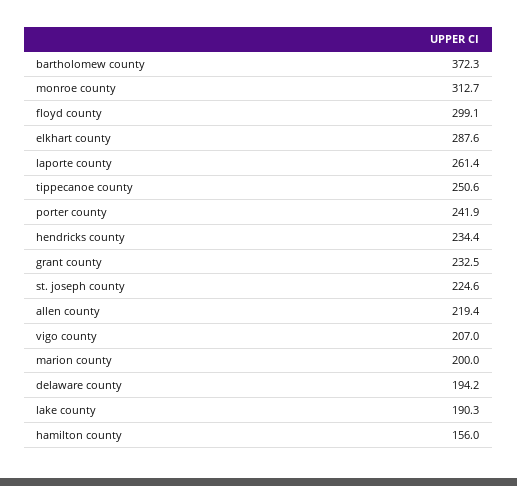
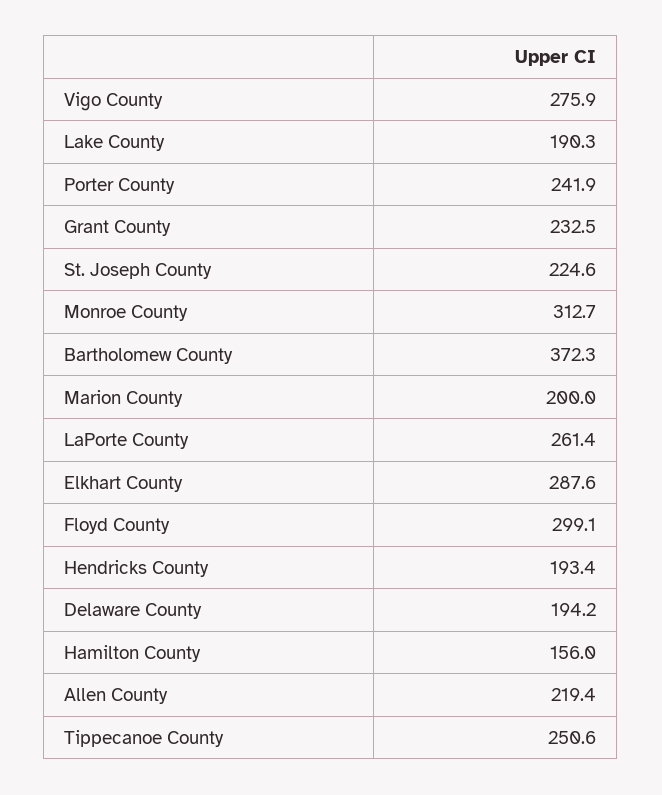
  {
    "bartholomew county": 372.3,
    "monroe county": 312.7,
    "floyd county": 299.1,
    "elkhart county": 287.6,
    "laporte county": 261.4,
    "tippecanoe county": 250.6,
    "porter county": 241.9,
-   "hendricks county": 234.4,
+   "hendricks county": 193.4,
    "grant county": 232.5,
    "st. joseph county": 224.6,
    "allen county": 219.4,
-   "vigo county": 207,
+   "vigo county": 275.9,
    "marion county": 200,
    "delaware county": 194.2,
    "lake county": 190.3,
    "hamilton county": 156
  }

